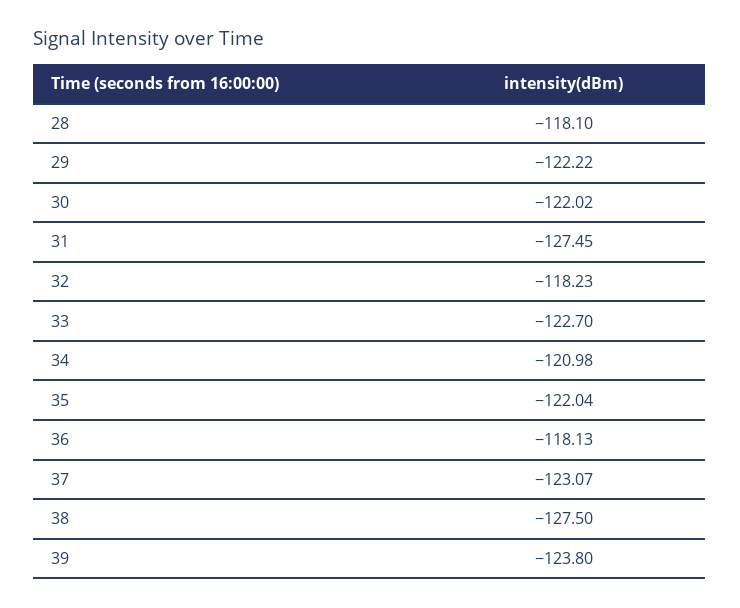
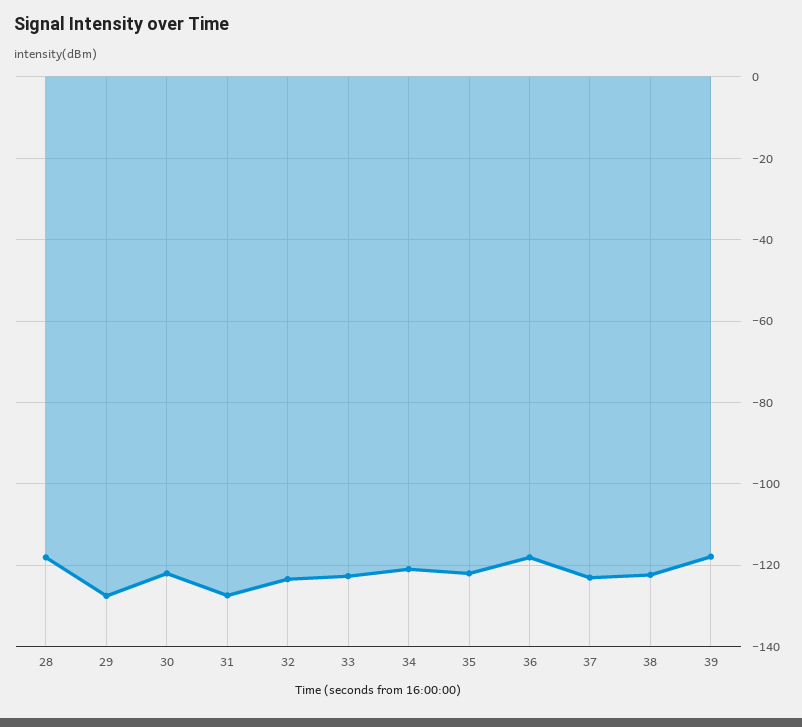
  {
    "28": -118.1,
-   "29": -122.22,
+   "29": -128,
    "30": -122.02,
    "31": -127.45,
-   "32": -118.23,
+   "32": -124,
    "33": -122.7,
    "34": -120.98,
    "35": -122.04,
    "36": -118.13,
    "37": -123.07,
-   "38": -127.5,
+   "38": -122,
-   "39": -123.8
+   "39": -118
  }

